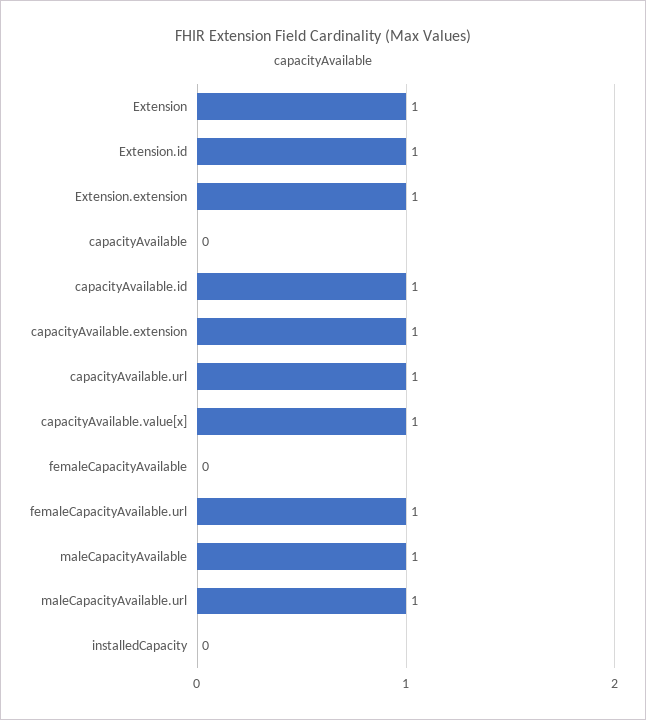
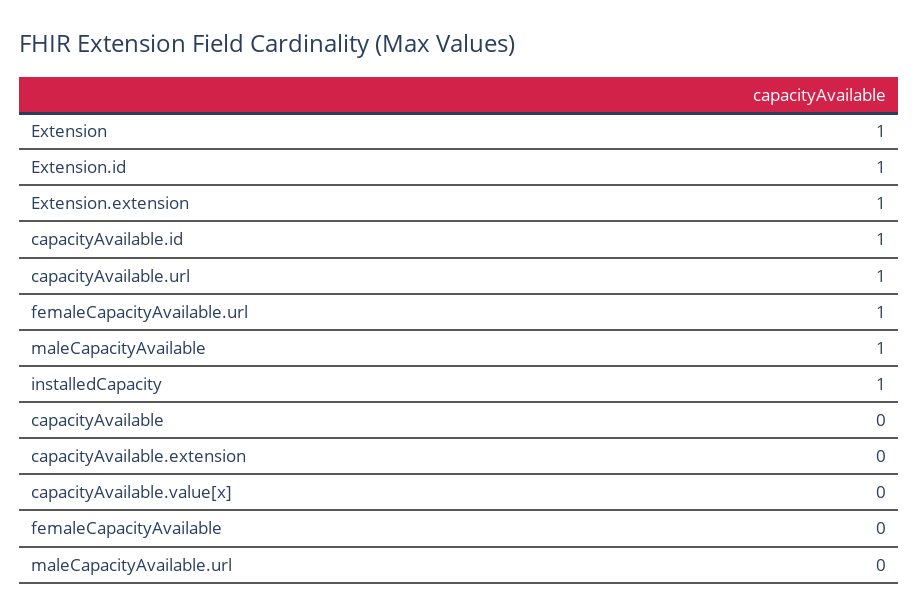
  {
    "Extension": 1,
    "Extension.id": 1,
    "Extension.extension": 1,
    "capacityAvailable": 0,
    "capacityAvailable.id": 1,
-   "capacityAvailable.extension": 1,
+   "capacityAvailable.extension": 0,
    "capacityAvailable.url": 1,
-   "capacityAvailable.value[x]": 1,
+   "capacityAvailable.value[x]": 0,
    "femaleCapacityAvailable": 0,
    "femaleCapacityAvailable.url": 1,
    "maleCapacityAvailable": 1,
-   "maleCapacityAvailable.url": 1,
+   "maleCapacityAvailable.url": 0,
-   "installedCapacity": 0
+   "installedCapacity": 1
  }

